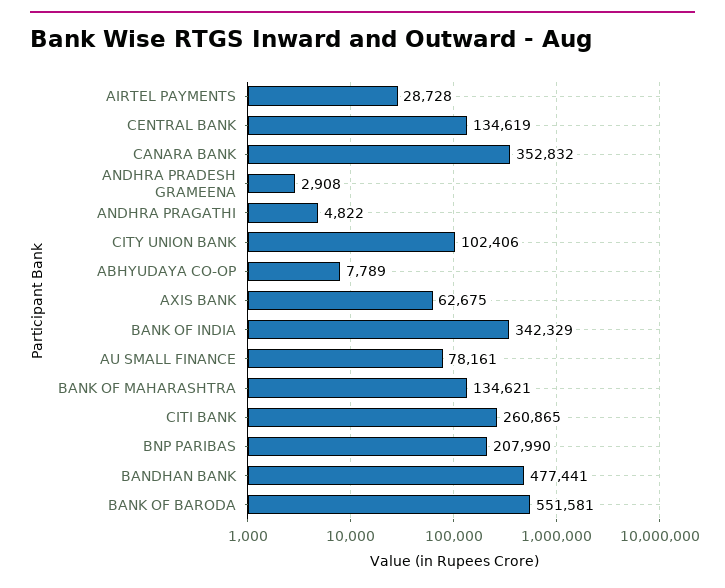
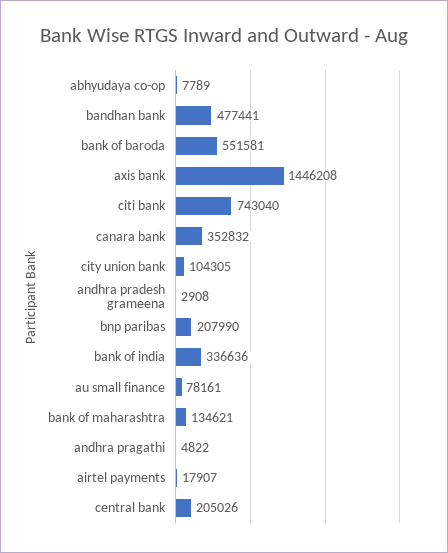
  {
-   "AIRTEL PAYMENTS": 28728,
+   "AIRTEL PAYMENTS": 17907,
-   "CENTRAL BANK": 134619,
+   "CENTRAL BANK": 205026,
    "CANARA BANK": 352832,
    "ANDHRA PRADESH GRAMEENA": 2908,
    "ANDHRA PRAGATHI": 4822,
-   "CITY UNION BANK": 102406,
+   "CITY UNION BANK": 104305,
    "ABHYUDAYA CO-OP": 7789,
-   "AXIS BANK": 62675,
+   "AXIS BANK": 1446208,
-   "BANK OF INDIA": 342329,
+   "BANK OF INDIA": 336636,
    "AU SMALL FINANCE": 78161,
    "BANK OF MAHARASHTRA": 134621,
-   "CITI BANK": 260865,
+   "CITI BANK": 743040,
    "BNP PARIBAS": 207990,
    "BANDHAN BANK": 477441,
    "BANK OF BARODA": 551581
  }

